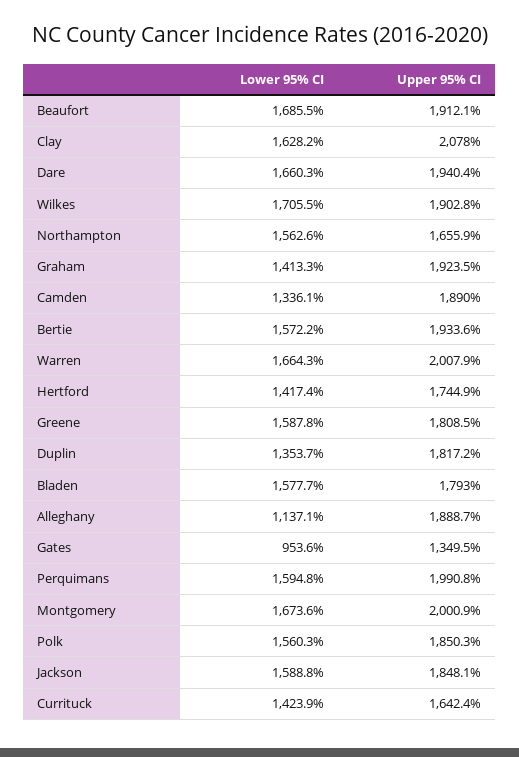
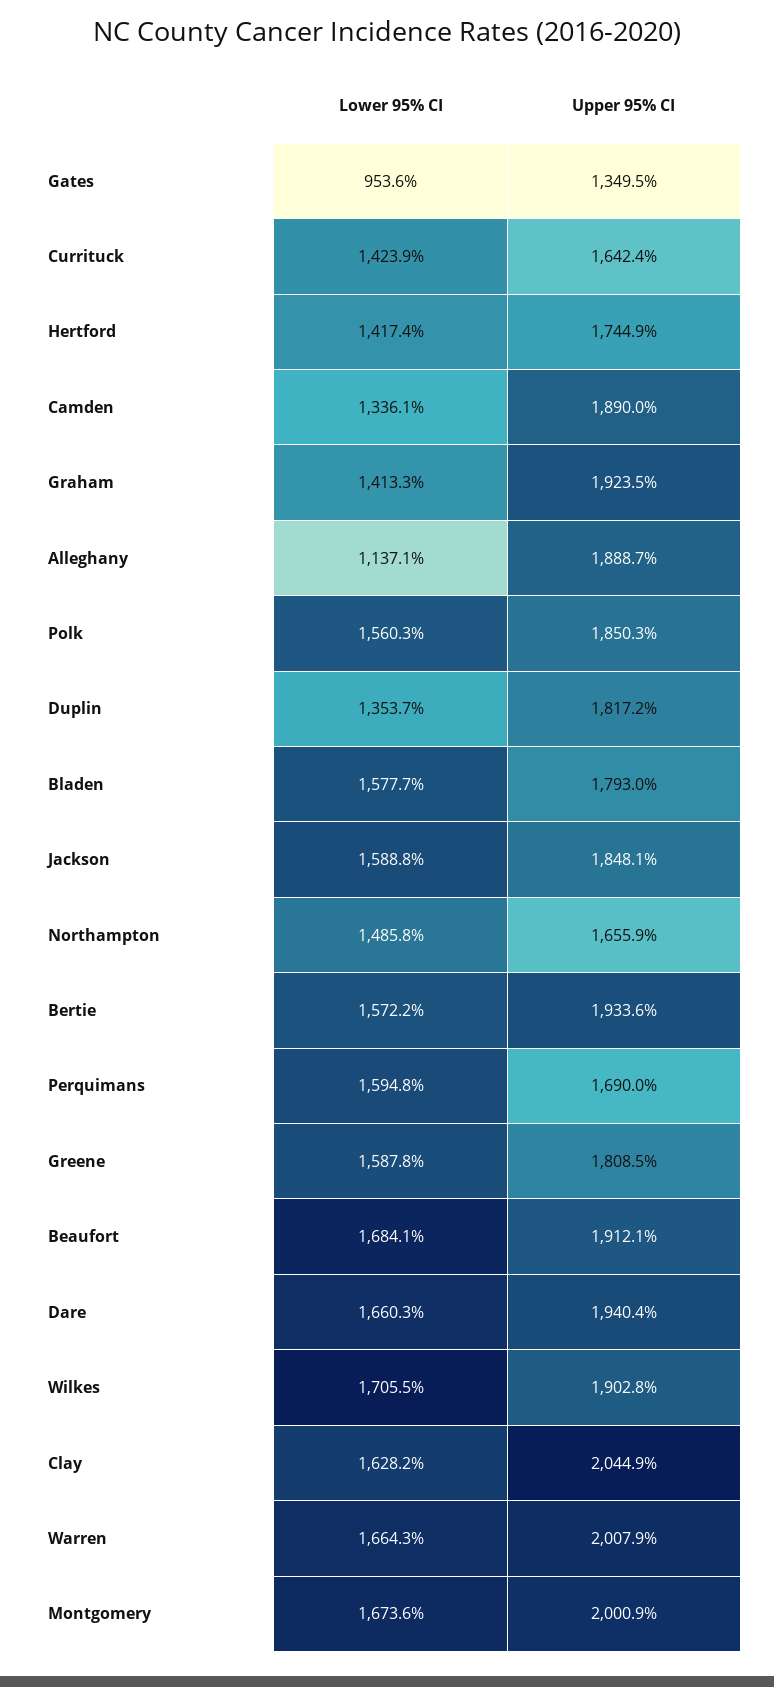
  {
    "Lower 95% CI": {
-     "Beaufort": 1685.5,
+     "Beaufort": 1684.1,
      "Clay": 1628.2,
      "Dare": 1660.3,
      "Wilkes": 1705.5,
-     "Northampton": 1562.6,
+     "Northampton": 1485.8,
      "Graham": 1413.3,
      "Camden": 1336.1,
      "Bertie": 1572.2,
      "Warren": 1664.3,
      "Hertford": 1417.4,
      "Greene": 1587.8,
      "Duplin": 1353.7,
      "Bladen": 1577.7,
      "Alleghany": 1137.1,
      "Gates": 953.6,
      "Perquimans": 1594.8,
      "Montgomery": 1673.6,
      "Polk": 1560.3,
      "Jackson": 1588.8,
      "Currituck": 1423.9
    },
    "Upper 95% CI": {
      "Beaufort": 1912.1,
-     "Clay": 2078,
+     "Clay": 2044.9,
      "Dare": 1940.4,
      "Wilkes": 1902.8,
      "Northampton": 1655.9,
      "Graham": 1923.5,
      "Camden": 1890,
      "Bertie": 1933.6,
      "Warren": 2007.9,
      "Hertford": 1744.9,
      "Greene": 1808.5,
      "Duplin": 1817.2,
      "Bladen": 1793,
      "Alleghany": 1888.7,
      "Gates": 1349.5,
-     "Perquimans": 1990.8,
+     "Perquimans": 1690,
      "Montgomery": 2000.9,
      "Polk": 1850.3,
      "Jackson": 1848.1,
      "Currituck": 1642.4
    }
  }

